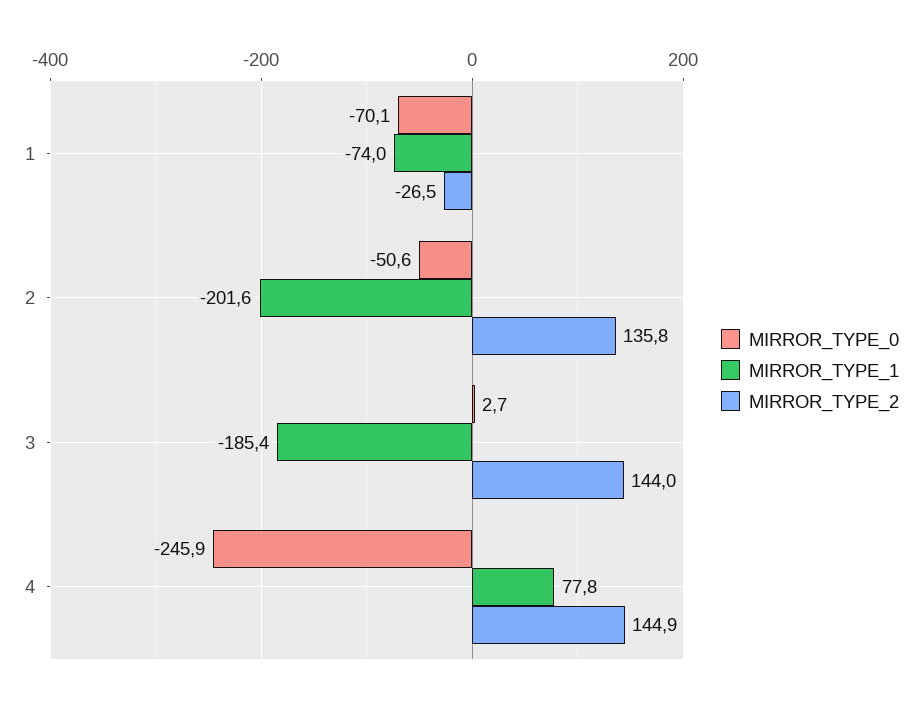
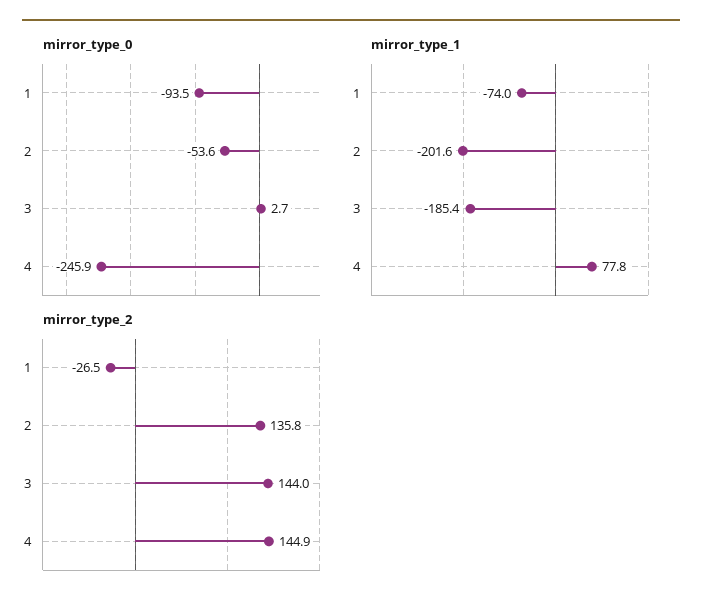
  {
    "MIRROR_TYPE_0": {
-     "1": -70.1,
+     "1": -93.5,
-     "2": -50.6,
+     "2": -53.6,
      "3": 2.7,
      "4": -245.9
    },
    "MIRROR_TYPE_1": {
      "1": -74,
      "2": -201.6,
      "3": -185.4,
      "4": 77.8
    },
    "MIRROR_TYPE_2": {
      "1": -26.5,
      "2": 135.8,
      "3": 144,
      "4": 144.9
    }
  }

